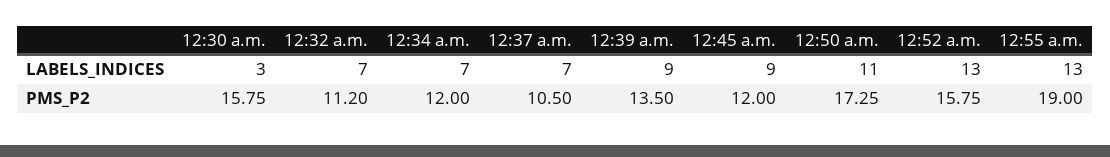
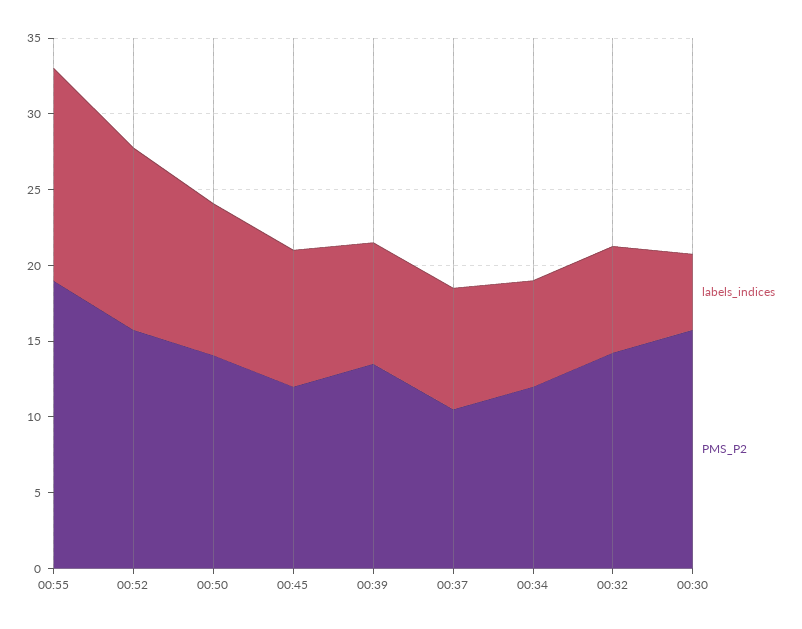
  {
    "LABELS_INDICES": {
-     "12:30 a.m.": 3,
+     "12:30 a.m.": 5,
      "12:32 a.m.": 7,
      "12:34 a.m.": 7,
-     "12:37 a.m.": 7,
+     "12:37 a.m.": 8,
-     "12:39 a.m.": 9,
+     "12:39 a.m.": 8,
      "12:45 a.m.": 9,
-     "12:50 a.m.": 11,
+     "12:50 a.m.": 10,
-     "12:52 a.m.": 13,
+     "12:52 a.m.": 12,
-     "12:55 a.m.": 13
+     "12:55 a.m.": 14
    },
    "PMS_P2": {
      "12:30 a.m.": 15.75,
-     "12:32 a.m.": 11.2,
+     "12:32 a.m.": 14,
      "12:34 a.m.": 12,
      "12:37 a.m.": 10.5,
      "12:39 a.m.": 13.5,
      "12:45 a.m.": 12,
-     "12:50 a.m.": 17.25,
+     "12:50 a.m.": 14,
      "12:52 a.m.": 15.75,
      "12:55 a.m.": 19
    }
  }

